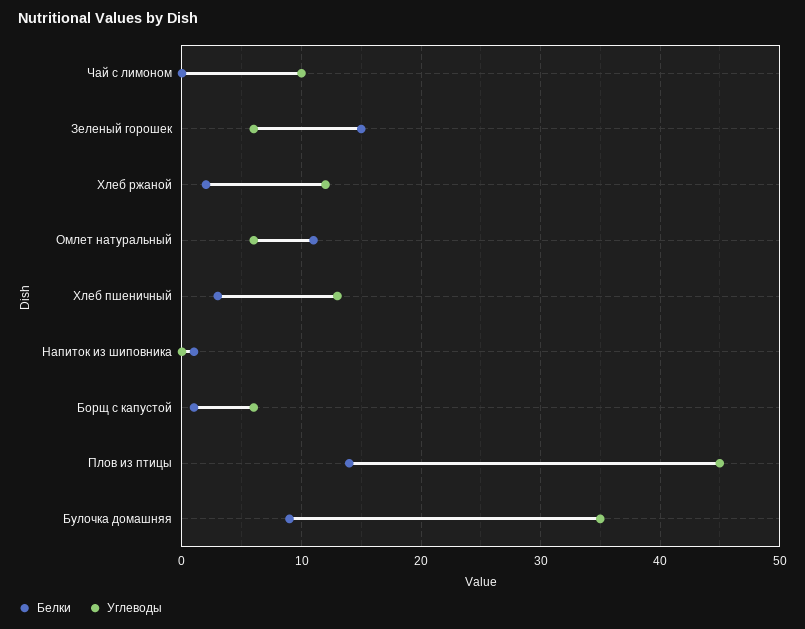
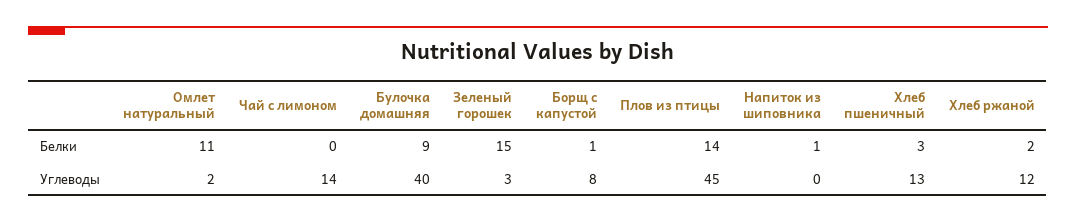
  {
    "Белки": {
      "Чай с лимоном": 0,
      "Зеленый горошек": 15,
      "Хлеб ржаной": 2,
      "Омлет натуральный": 11,
      "Хлеб пшеничный": 3,
      "Напиток из шиповника": 1,
      "Борщ с капустой": 1,
      "Плов из птицы": 14,
      "Булочка домашняя": 9
    },
    "Углеводы": {
-     "Чай с лимоном": 10,
+     "Чай с лимоном": 14,
-     "Зеленый горошек": 6,
+     "Зеленый горошек": 3,
      "Хлеб ржаной": 12,
-     "Омлет натуральный": 6,
+     "Омлет натуральный": 2,
      "Хлеб пшеничный": 13,
      "Напиток из шиповника": 0,
-     "Борщ с капустой": 6,
+     "Борщ с капустой": 8,
      "Плов из птицы": 45,
-     "Булочка домашняя": 35
+     "Булочка домашняя": 40
    }
  }

